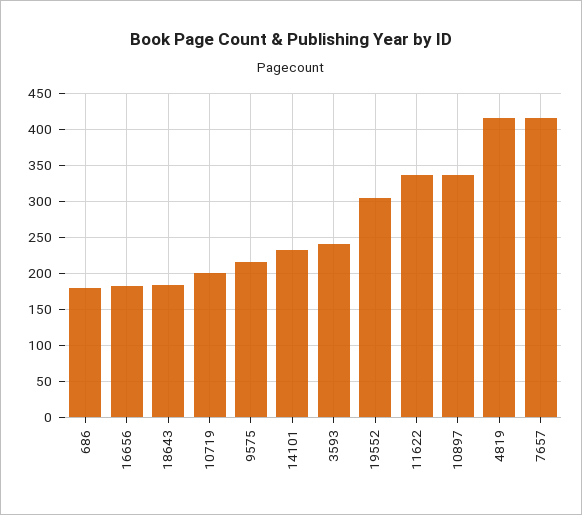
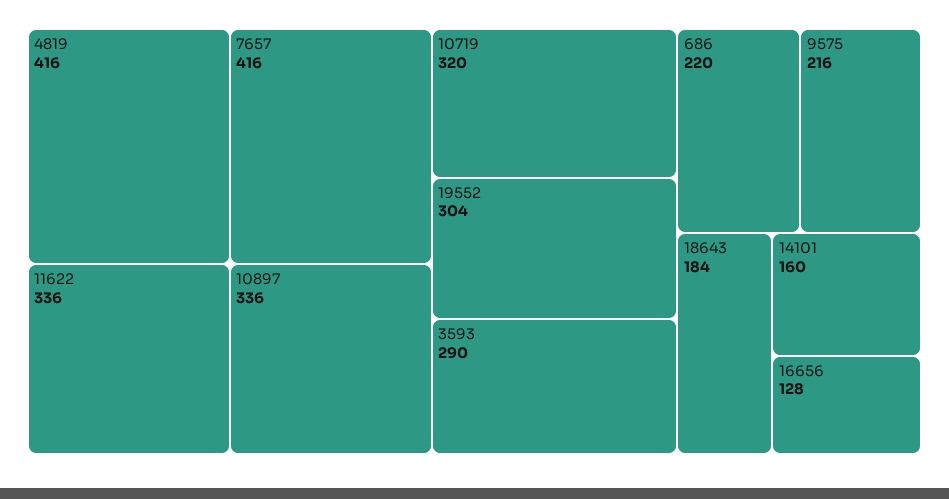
  {
-   "686": 180,
+   "686": 220,
-   "16656": 180,
+   "16656": 128,
    "18643": 184,
-   "10719": 200,
+   "10719": 320,
    "9575": 216,
-   "14101": 230,
+   "14101": 160,
-   "3593": 240,
+   "3593": 290,
    "19552": 304,
    "11622": 336,
    "10897": 336,
    "4819": 416,
    "7657": 416
  }

